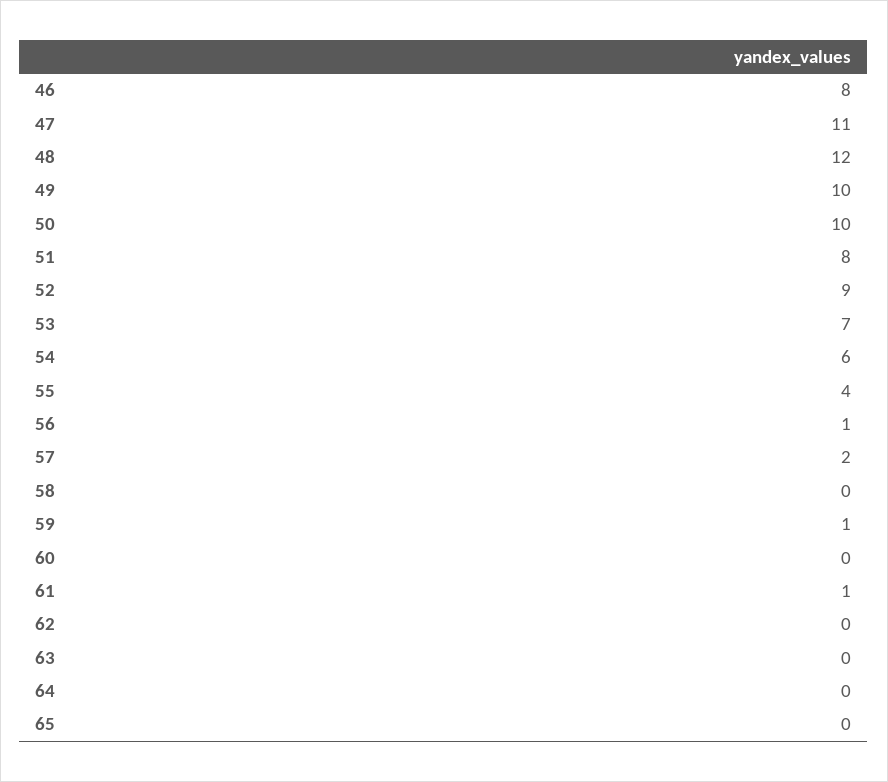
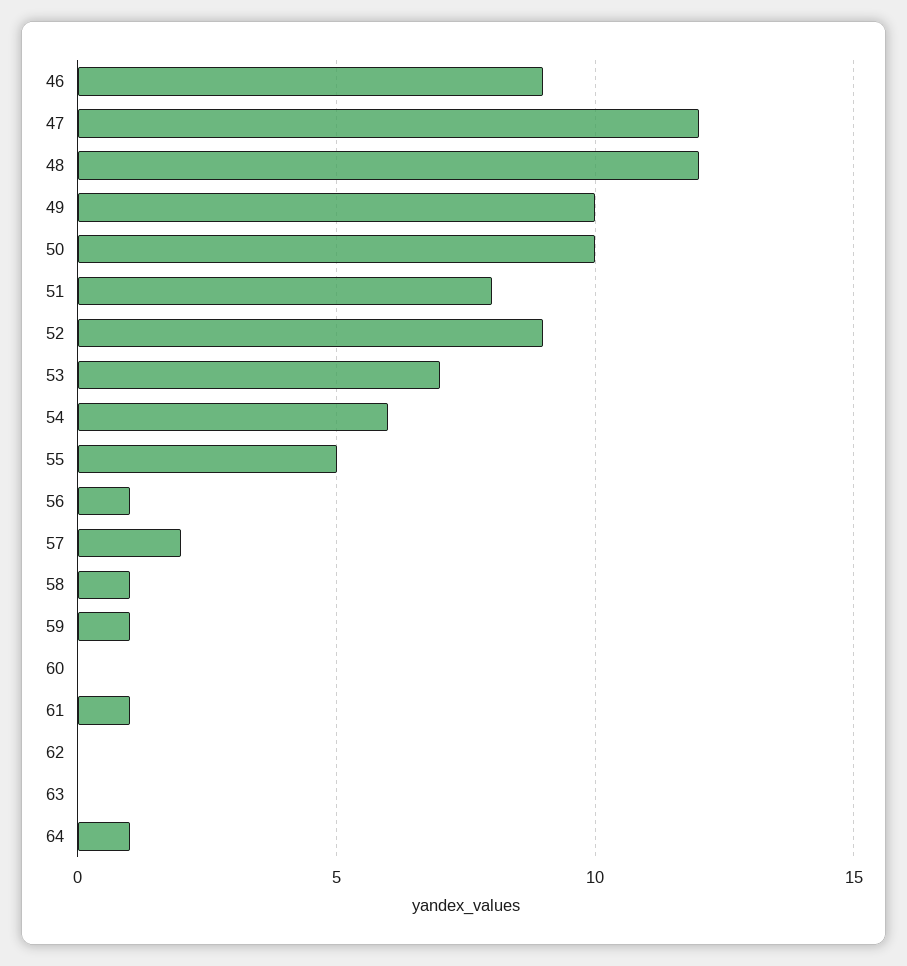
  {
-   "46": 8,
+   "46": 9,
-   "47": 11,
+   "47": 12,
    "48": 12,
    "49": 10,
    "50": 10,
    "51": 8,
    "52": 9,
    "53": 7,
    "54": 6,
-   "55": 4,
+   "55": 5,
    "56": 1,
    "57": 2,
-   "58": 0,
+   "58": 1,
    "59": 1,
    "60": 0,
    "61": 1,
    "62": 0,
    "63": 0,
-   "64": 0,
+   "64": 1
-   "65": 0
  }

